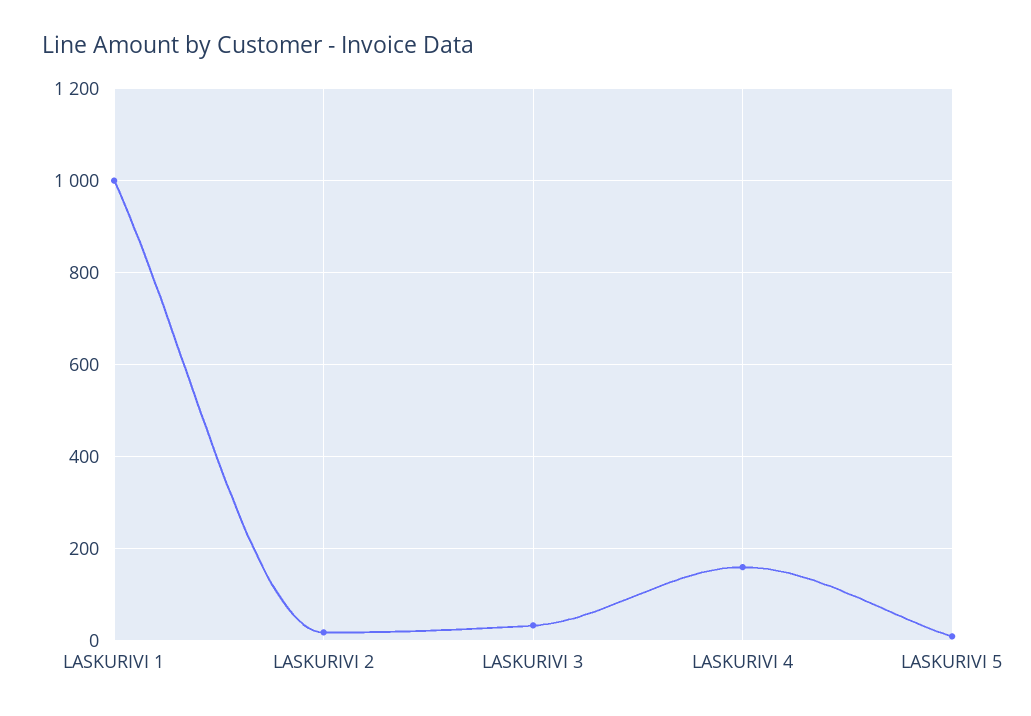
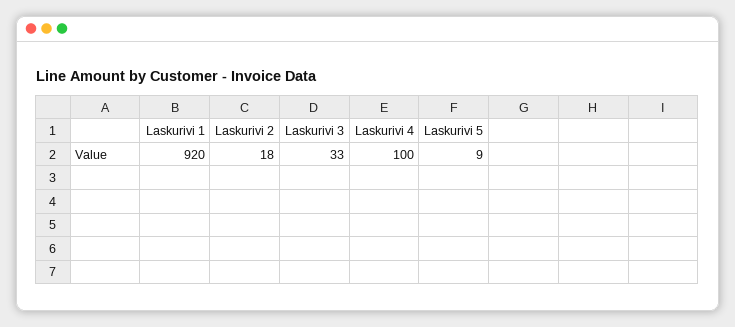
  {
-   "LASKURIVI 1": 1000,
+   "LASKURIVI 1": 920,
    "LASKURIVI 2": 18,
    "LASKURIVI 3": 33,
-   "LASKURIVI 4": 160,
+   "LASKURIVI 4": 100,
    "LASKURIVI 5": 9
  }

